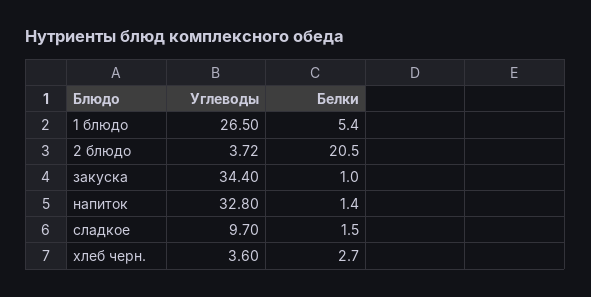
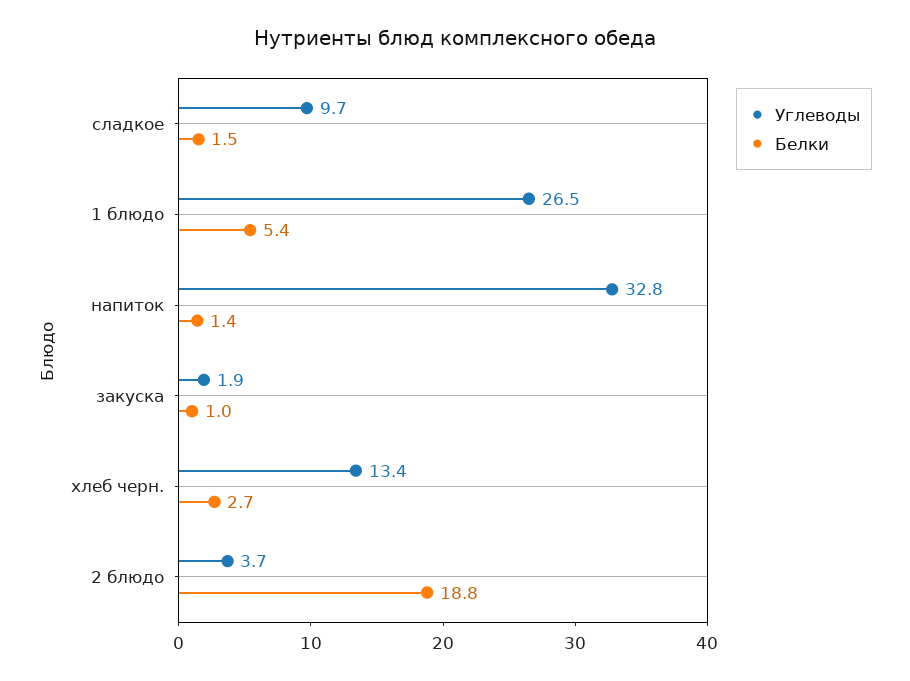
  {
    "Углеводы": {
      "1 блюдо": 26.5,
      "2 блюдо": 3.72,
-     "закуска": 34.4,
+     "закуска": 1.9,
      "напиток": 32.8,
      "сладкое": 9.7,
-     "хлеб черн.": 3.6
+     "хлеб черн.": 13.4
    },
    "Белки": {
      "1 блюдо": 5.4,
-     "2 блюдо": 20.5,
+     "2 блюдо": 18.8,
      "закуска": 1,
      "напиток": 1.4,
      "сладкое": 1.5,
      "хлеб черн.": 2.7
    }
  }

